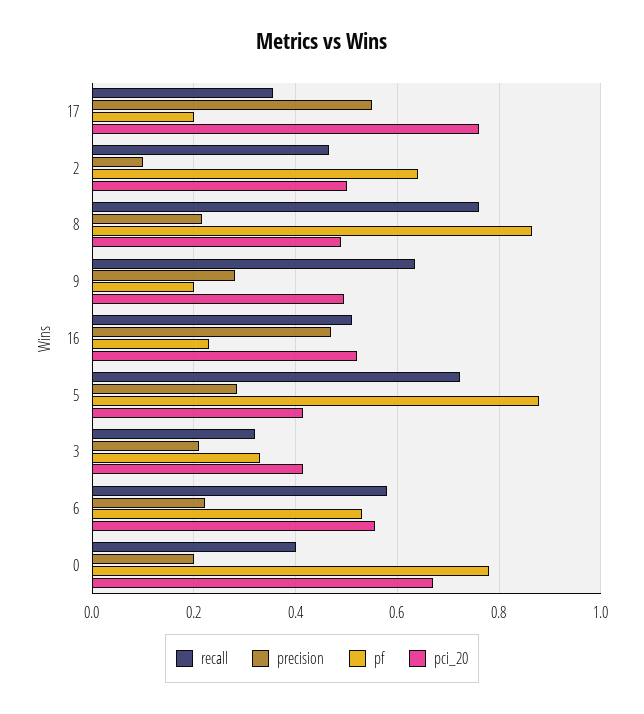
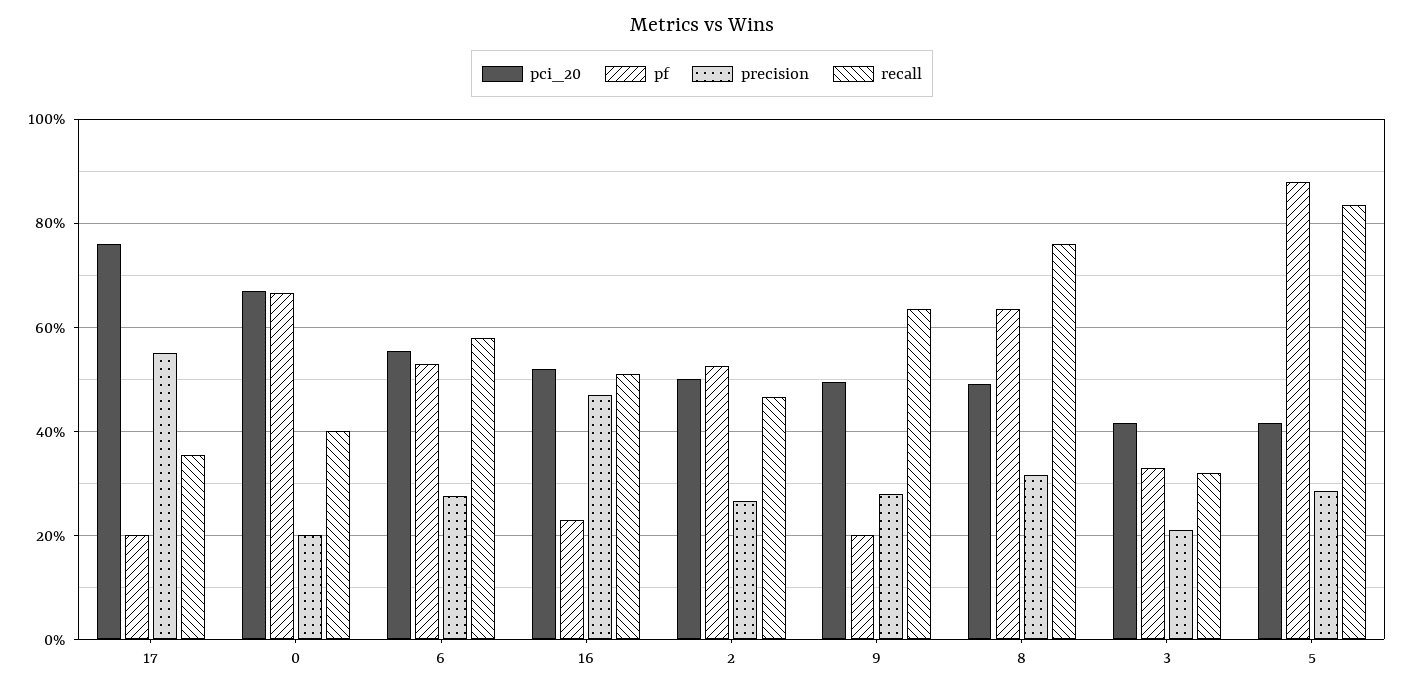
  {
    "recall": {
      "17": 0.36,
      "2": 0.46,
      "8": 0.76,
      "9": 0.64,
      "16": 0.52,
-     "5": 0.72,
+     "5": 0.84,
      "3": 0.32,
      "6": 0.58,
      "0": 0.4
    },
    "precision": {
      "17": 0.56,
-     "2": 0.1,
+     "2": 0.26,
-     "8": 0.22,
+     "8": 0.32,
      "9": 0.28,
      "16": 0.48,
      "5": 0.28,
      "3": 0.22,
-     "6": 0.22,
+     "6": 0.28,
      "0": 0.2
    },
    "pf": {
      "17": 0.2,
-     "2": 0.64,
+     "2": 0.52,
-     "8": 0.86,
+     "8": 0.64,
      "9": 0.2,
      "16": 0.24,
      "5": 0.88,
      "3": 0.34,
      "6": 0.54,
-     "0": 0.78
+     "0": 0.66
    },
    "pci_20": {
      "17": 0.76,
      "2": 0.5,
      "8": 0.5,
      "9": 0.5,
      "16": 0.52,
      "5": 0.42,
      "3": 0.42,
      "6": 0.56,
      "0": 0.68
    }
  }

